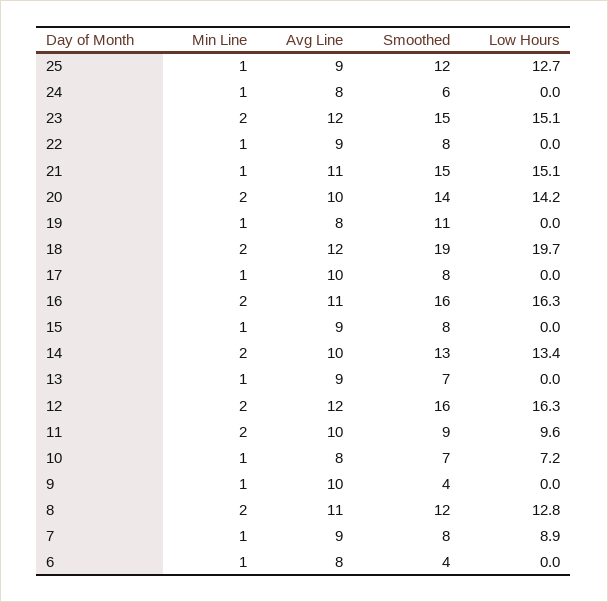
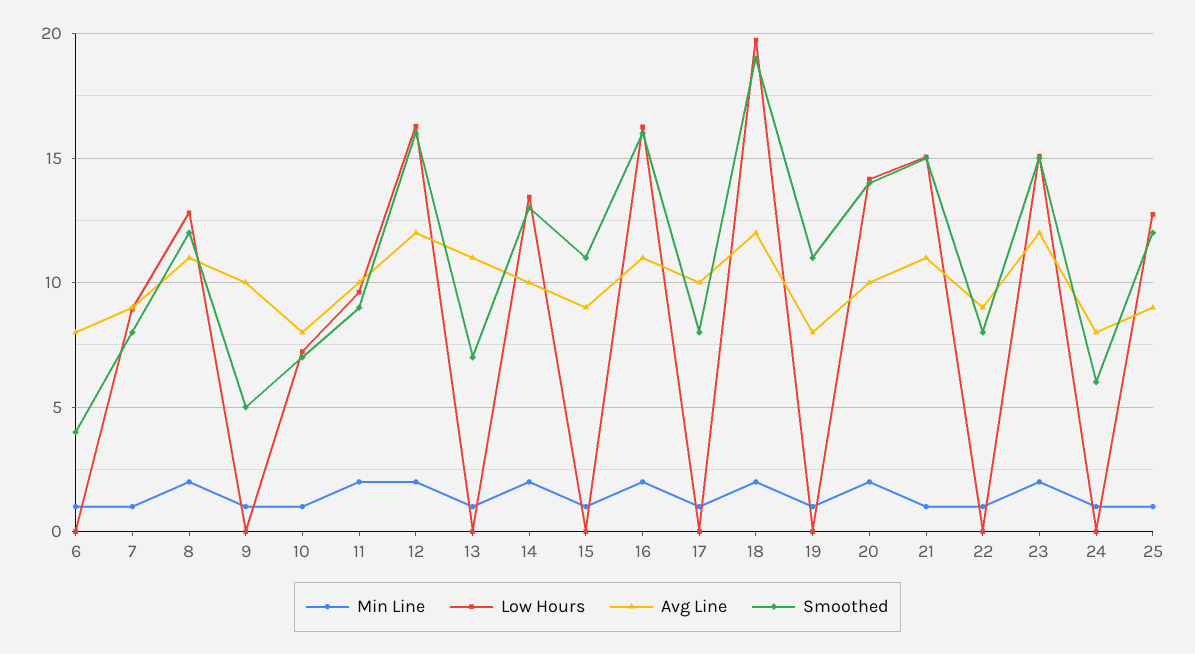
  {
    "Min Line": {
      "25": 1,
      "24": 1,
      "23": 2,
      "22": 1,
      "21": 1,
      "20": 2,
      "19": 1,
      "18": 2,
      "17": 1,
      "16": 2,
      "15": 1,
      "14": 2,
      "13": 1,
      "12": 2,
      "11": 2,
      "10": 1,
      "9": 1,
      "8": 2,
      "7": 1,
      "6": 1
    },
    "Avg Line": {
      "25": 9,
      "24": 8,
      "23": 12,
      "22": 9,
      "21": 11,
      "20": 10,
      "19": 8,
      "18": 12,
      "17": 10,
      "16": 11,
      "15": 9,
      "14": 10,
-     "13": 9,
+     "13": 11,
      "12": 12,
      "11": 10,
      "10": 8,
      "9": 10,
      "8": 11,
      "7": 9,
      "6": 8
    },
    "Smoothed": {
      "25": 12,
      "24": 6,
      "23": 15,
      "22": 8,
      "21": 15,
      "20": 14,
      "19": 11,
      "18": 19,
      "17": 8,
      "16": 16,
-     "15": 8,
+     "15": 11,
      "14": 13,
      "13": 7,
      "12": 16,
      "11": 9,
      "10": 7,
-     "9": 4,
+     "9": 5,
      "8": 12,
      "7": 8,
      "6": 4
    },
    "Low Hours": {
      "25": 12.7,
      "24": 0,
      "23": 15.1,
      "22": 0,
      "21": 15.1,
      "20": 14.2,
      "19": 0,
      "18": 19.7,
      "17": 0,
      "16": 16.3,
      "15": 0,
      "14": 13.4,
      "13": 0,
      "12": 16.3,
      "11": 9.6,
      "10": 7.2,
      "9": 0,
      "8": 12.8,
      "7": 8.9,
      "6": 0
    }
  }

